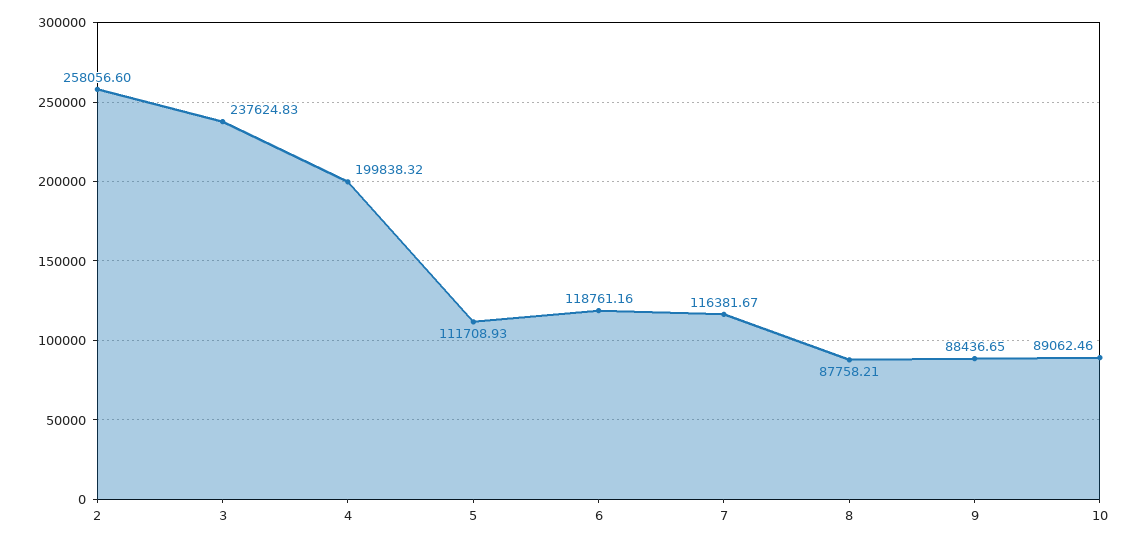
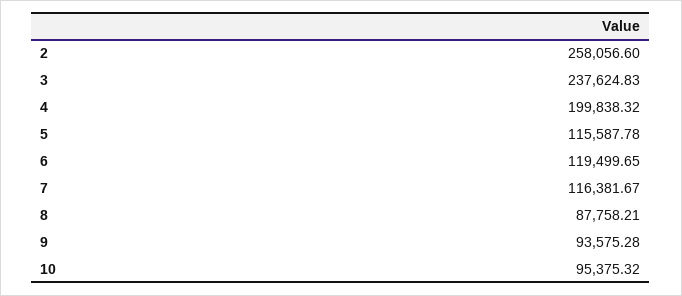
  {
    "2": 258056.6,
    "3": 237624.83,
    "4": 199838.32,
-   "5": 111708.93,
+   "5": 115587.78,
-   "6": 118761.16,
+   "6": 119499.65,
    "7": 116381.67,
    "8": 87758.21,
-   "9": 88436.65,
+   "9": 93575.28,
-   "10": 89062.46
+   "10": 95375.32
  }

